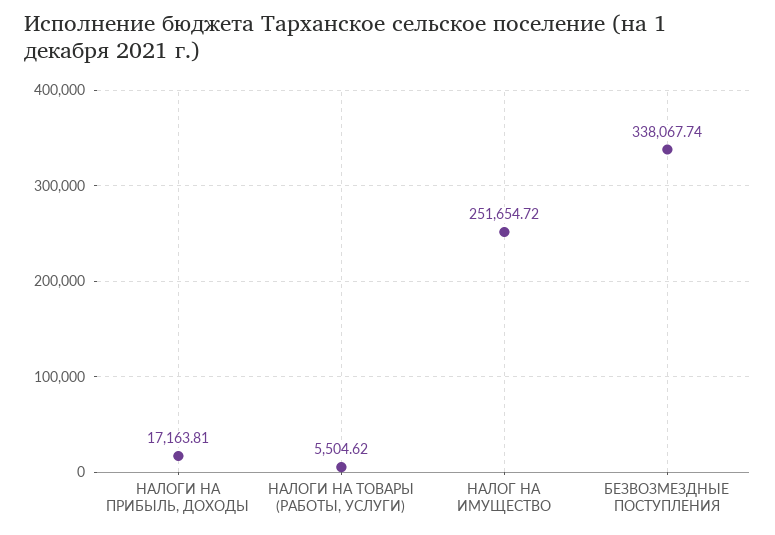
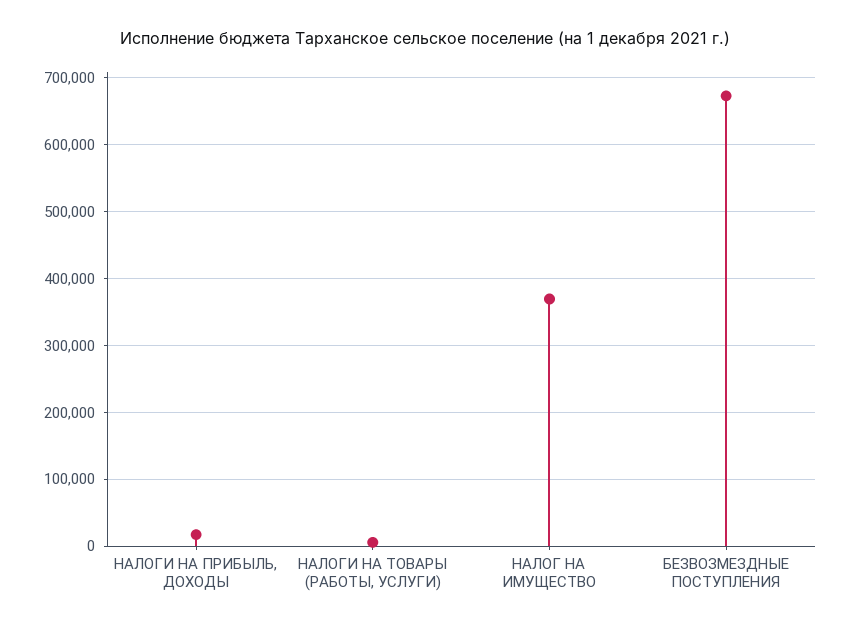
  {
    "НАЛОГИ НА ПРИБЫЛЬ, ДОХОДЫ": 17163.81,
    "НАЛОГИ НА ТОВАРЫ (РАБОТЫ, УСЛУГИ)": 5504.62,
-   "НАЛОГ НА ИМУЩЕСТВО": 251654.72,
+   "НАЛОГ НА ИМУЩЕСТВО": 370000,
-   "БЕЗВОЗМЕЗДНЫЕ ПОСТУПЛЕНИЯ": 338067.74
+   "БЕЗВОЗМЕЗДНЫЕ ПОСТУПЛЕНИЯ": 670000
  }

